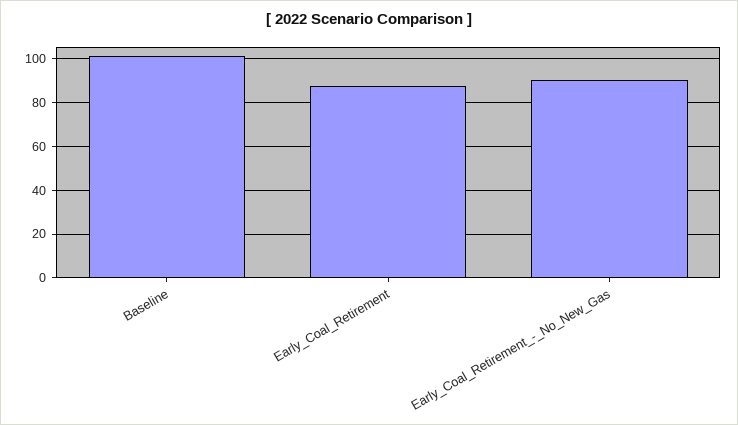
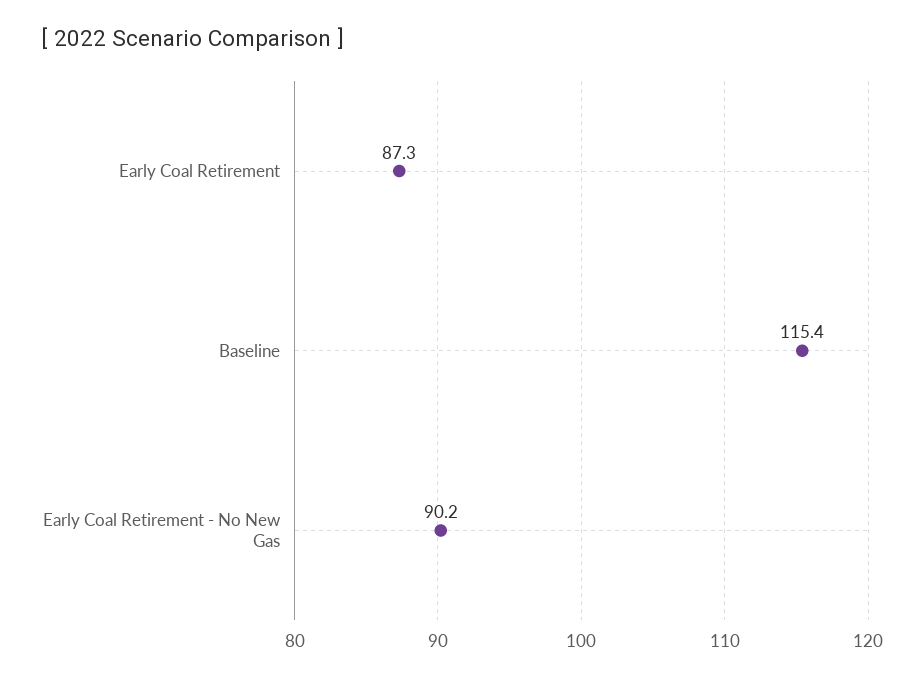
  {
-   "Baseline": 100,
+   "Baseline": 115.4,
    "Early_Coal_Retirement": 87.3,
    "Early_Coal_Retirement_-_No_New_Gas": 90.2
  }

